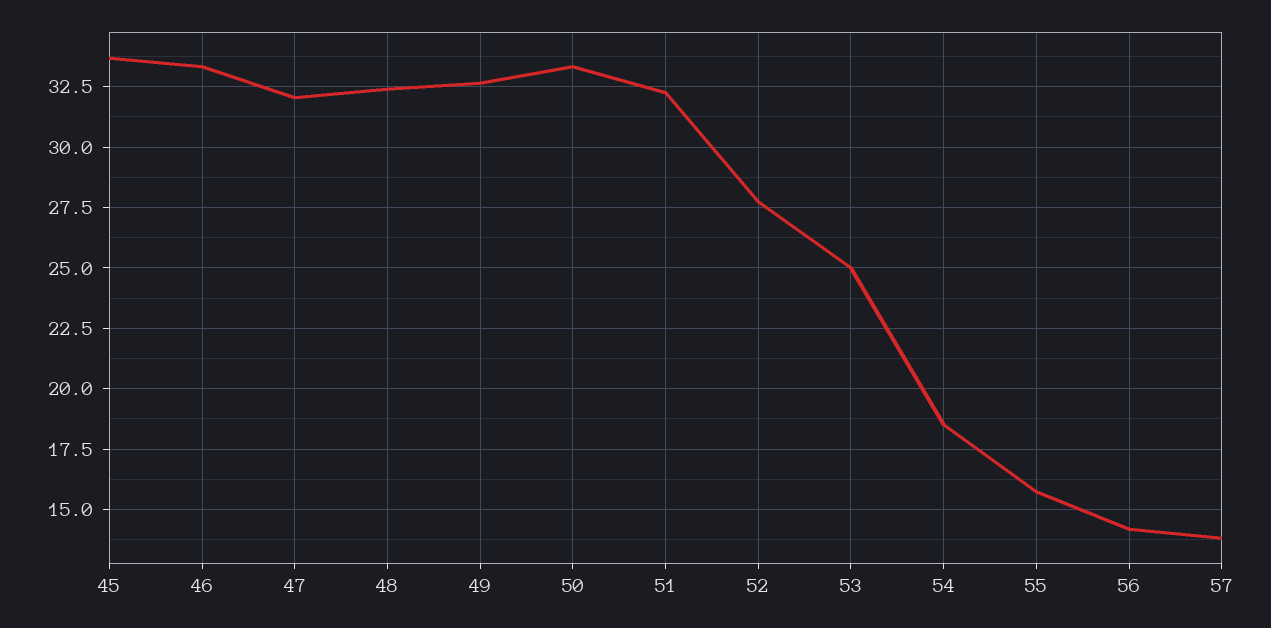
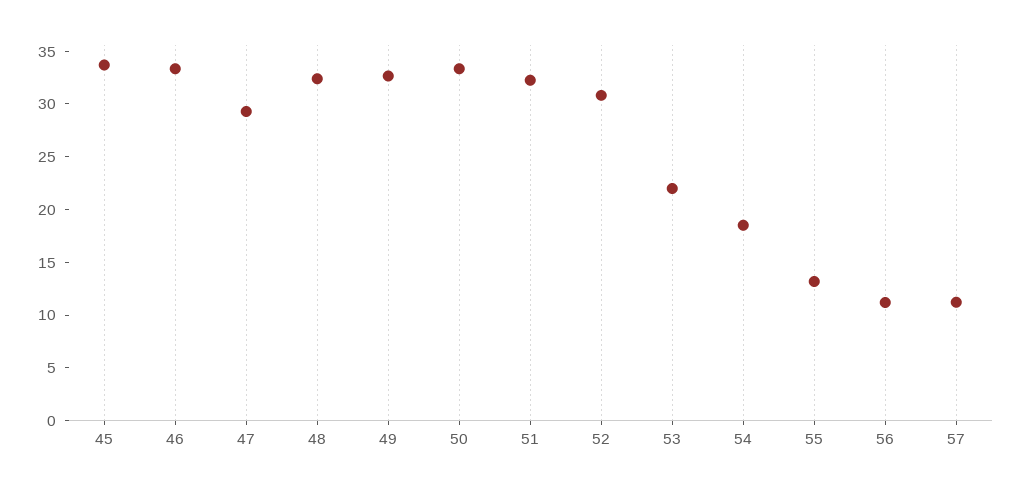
  {
    "45": 33.75,
    "46": 33.25,
-   "47": 32,
+   "47": 29,
    "48": 32.5,
    "49": 32.75,
    "50": 33.25,
    "51": 32.25,
-   "52": 27.75,
+   "52": 31,
-   "53": 25,
+   "53": 22,
    "54": 18.5,
-   "55": 15.75,
+   "55": 13,
-   "56": 14.25,
+   "56": 11,
-   "57": 13.75
+   "57": 11
  }

